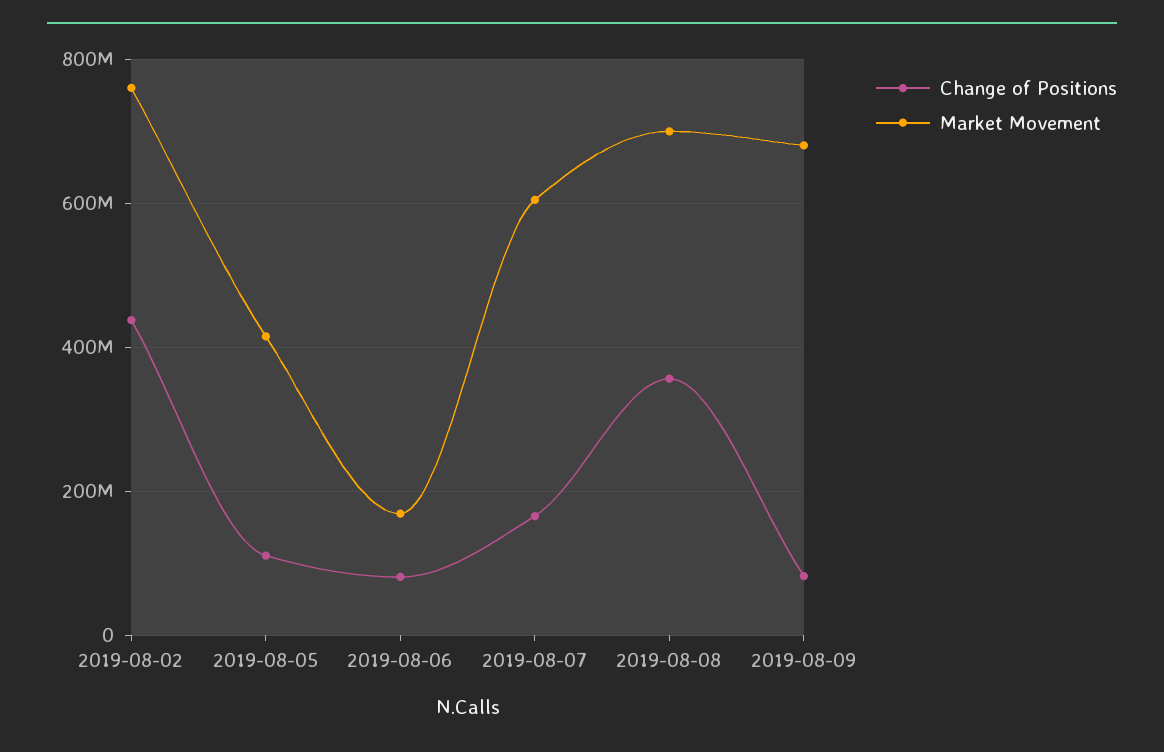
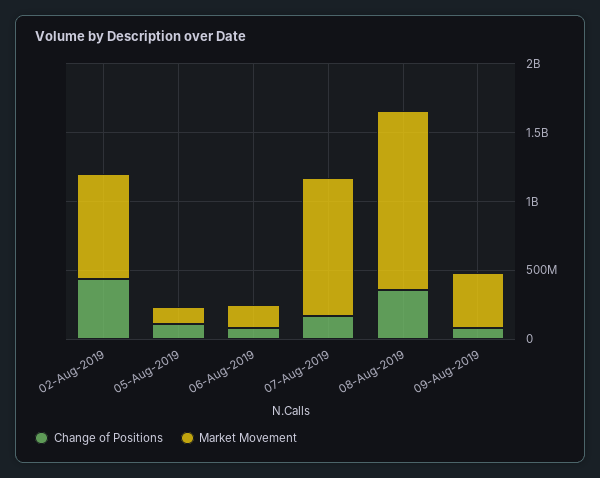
  {
    "Change of Positions": {
      "2019-08-02": 440000000,
      "2019-08-05": 120000000,
      "2019-08-06": 80000000,
      "2019-08-07": 160000000,
      "2019-08-08": 360000000,
      "2019-08-09": 80000000
    },
    "Market Movement": {
      "2019-08-02": 760000000,
-     "2019-08-05": 420000000,
+     "2019-08-05": 100000000,
      "2019-08-06": 160000000,
-     "2019-08-07": 600000000,
+     "2019-08-07": 1000000000,
-     "2019-08-08": 700000000,
+     "2019-08-08": 1300000000,
-     "2019-08-09": 680000000
+     "2019-08-09": 400000000
    }
  }

